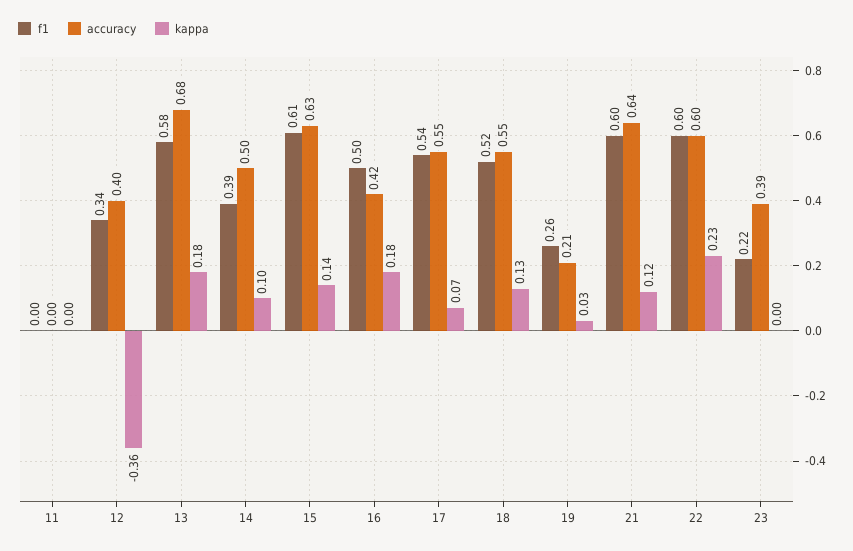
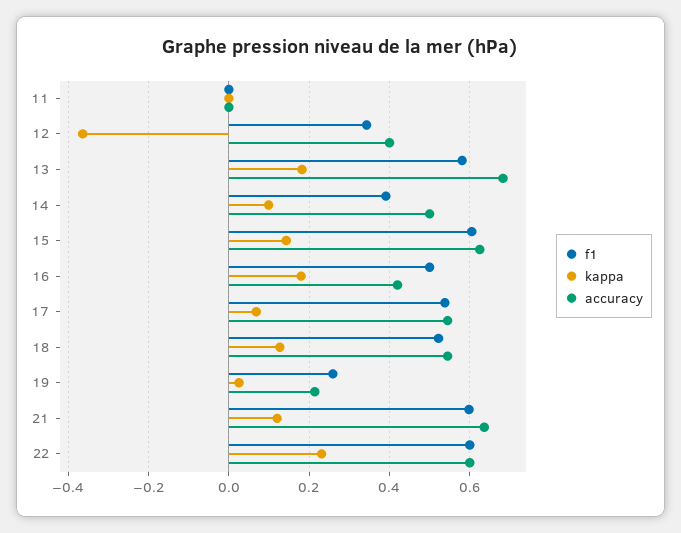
  {
    "f1": {
      "11": 0,
      "12": 0.34,
      "13": 0.58,
      "14": 0.39,
      "15": 0.61,
      "16": 0.5,
      "17": 0.54,
      "18": 0.52,
      "19": 0.26,
      "21": 0.6,
-     "22": 0.6,
+     "22": 0.6
-     "23": 0.22
    },
    "accuracy": {
      "11": 0,
      "12": 0.4,
      "13": 0.68,
      "14": 0.5,
      "15": 0.63,
      "16": 0.42,
      "17": 0.55,
      "18": 0.55,
      "19": 0.21,
      "21": 0.64,
-     "22": 0.6,
+     "22": 0.6
-     "23": 0.39
    },
    "kappa": {
      "11": 0,
      "12": -0.36,
      "13": 0.18,
      "14": 0.1,
      "15": 0.14,
      "16": 0.18,
      "17": 0.07,
      "18": 0.13,
      "19": 0.03,
      "21": 0.12,
-     "22": 0.23,
+     "22": 0.23
-     "23": 0
    }
  }

